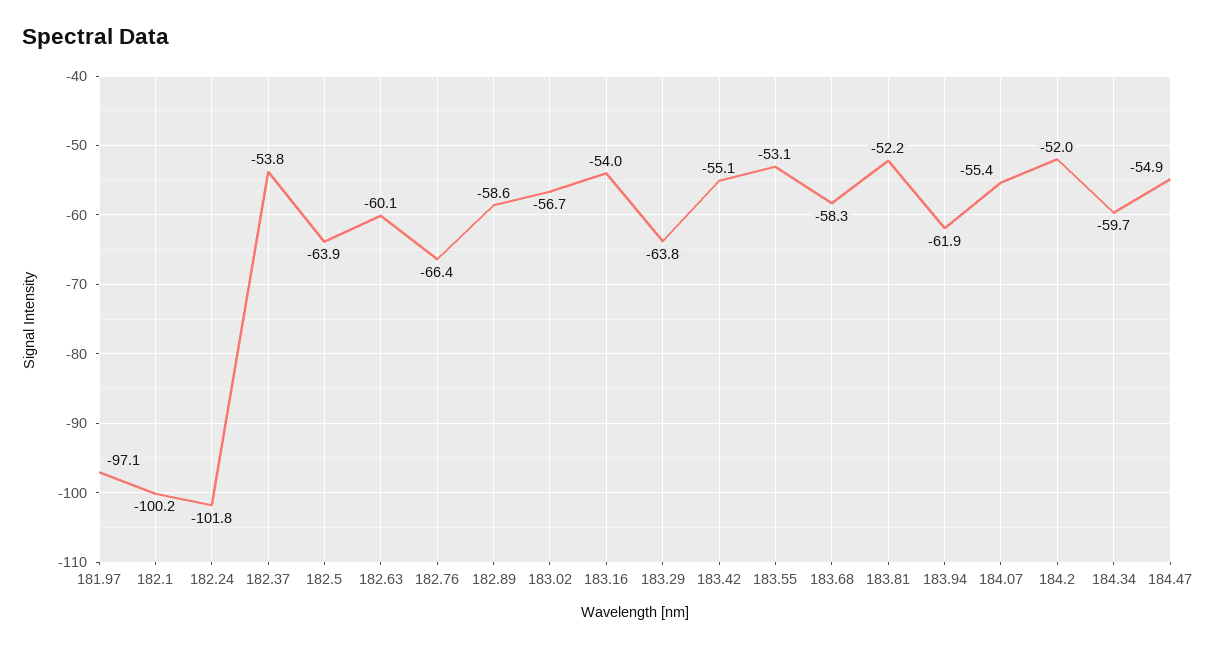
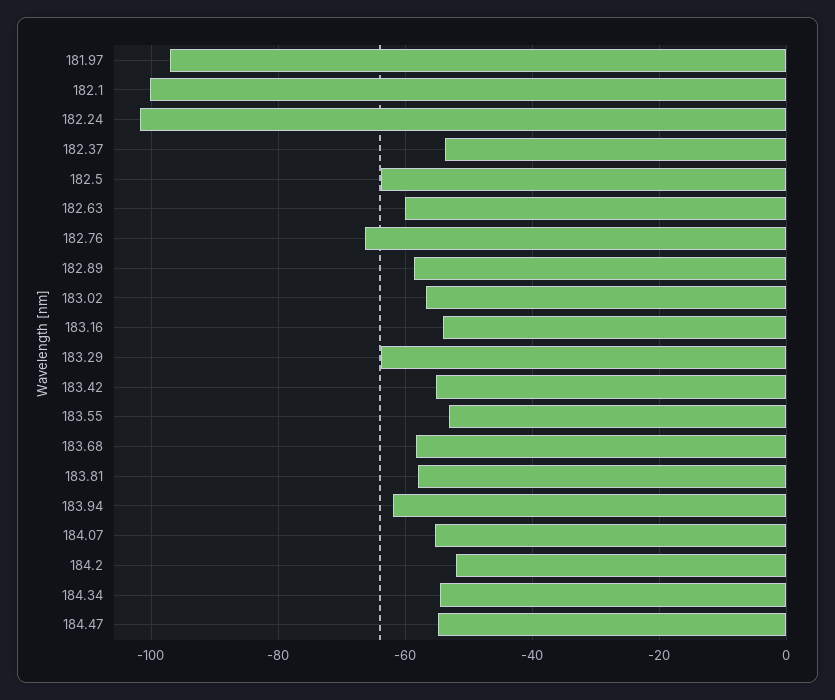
  {
    "181.97": -97.1,
    "182.1": -100.2,
    "182.24": -101.8,
    "182.37": -53.8,
    "182.5": -63.9,
    "182.63": -60.1,
    "182.76": -66.4,
    "182.89": -58.6,
    "183.02": -56.7,
    "183.16": -54,
    "183.29": -63.8,
    "183.42": -55.1,
    "183.55": -53.1,
    "183.68": -58.3,
-   "183.81": -52.2,
+   "183.81": -58,
    "183.94": -61.9,
    "184.07": -55.4,
    "184.2": -52,
-   "184.34": -59.7,
+   "184.34": -54,
    "184.47": -54.9
  }

